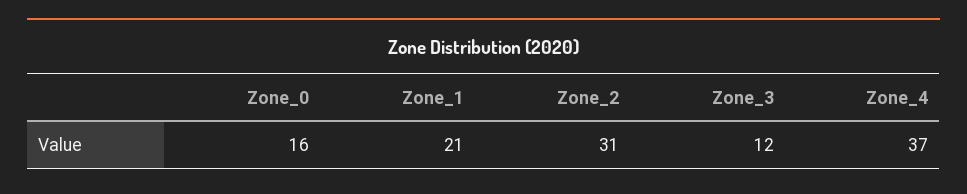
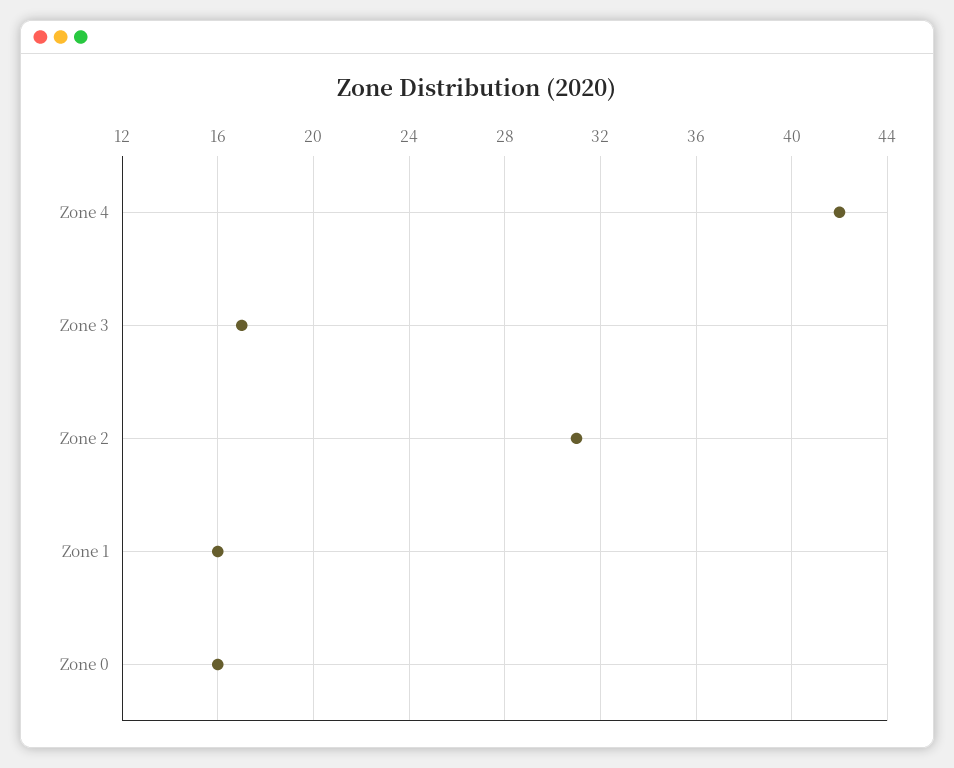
  {
    "Zone_0": 16,
-   "Zone_1": 21,
+   "Zone_1": 16,
    "Zone_2": 31,
-   "Zone_3": 12,
+   "Zone_3": 17,
-   "Zone_4": 37
+   "Zone_4": 42
  }

